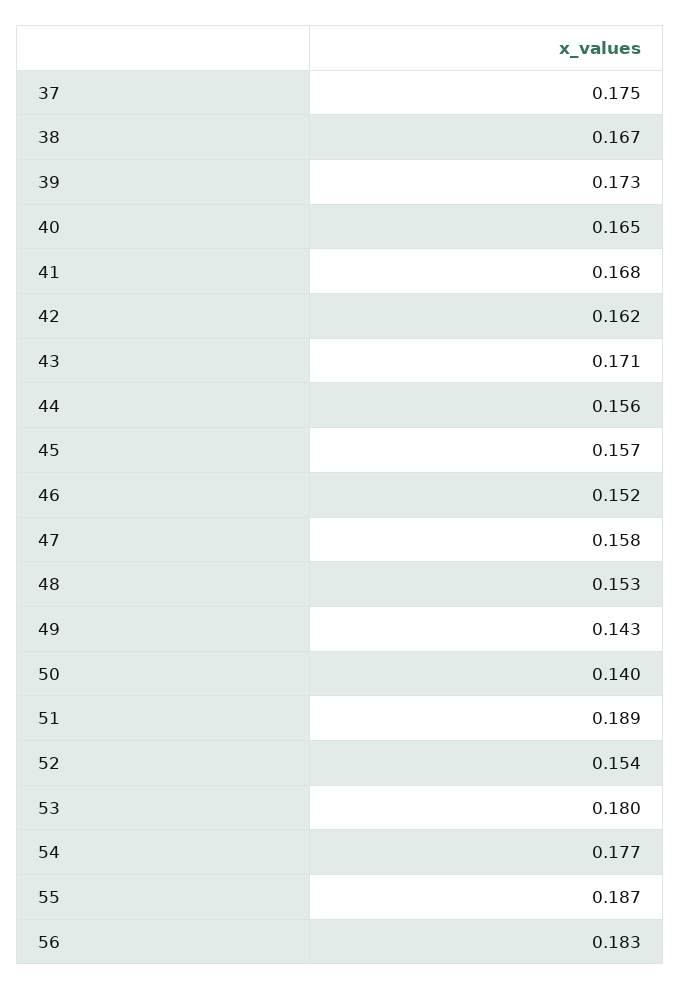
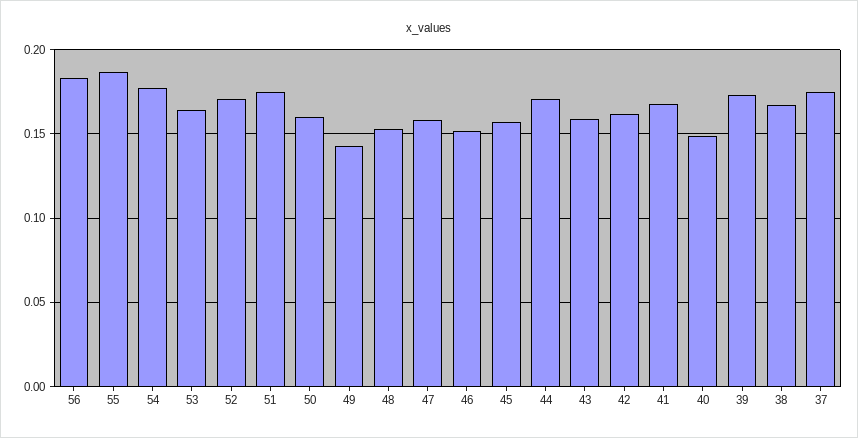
  {
    "37": 0.175,
    "38": 0.167,
    "39": 0.173,
-   "40": 0.165,
+   "40": 0.15,
    "41": 0.168,
    "42": 0.162,
-   "43": 0.171,
+   "43": 0.16,
-   "44": 0.156,
+   "44": 0.17,
    "45": 0.157,
    "46": 0.152,
    "47": 0.158,
    "48": 0.153,
    "49": 0.143,
-   "50": 0.14,
+   "50": 0.16,
-   "51": 0.189,
+   "51": 0.175,
-   "52": 0.154,
+   "52": 0.17,
-   "53": 0.18,
+   "53": 0.165,
    "54": 0.177,
    "55": 0.187,
    "56": 0.183
  }

